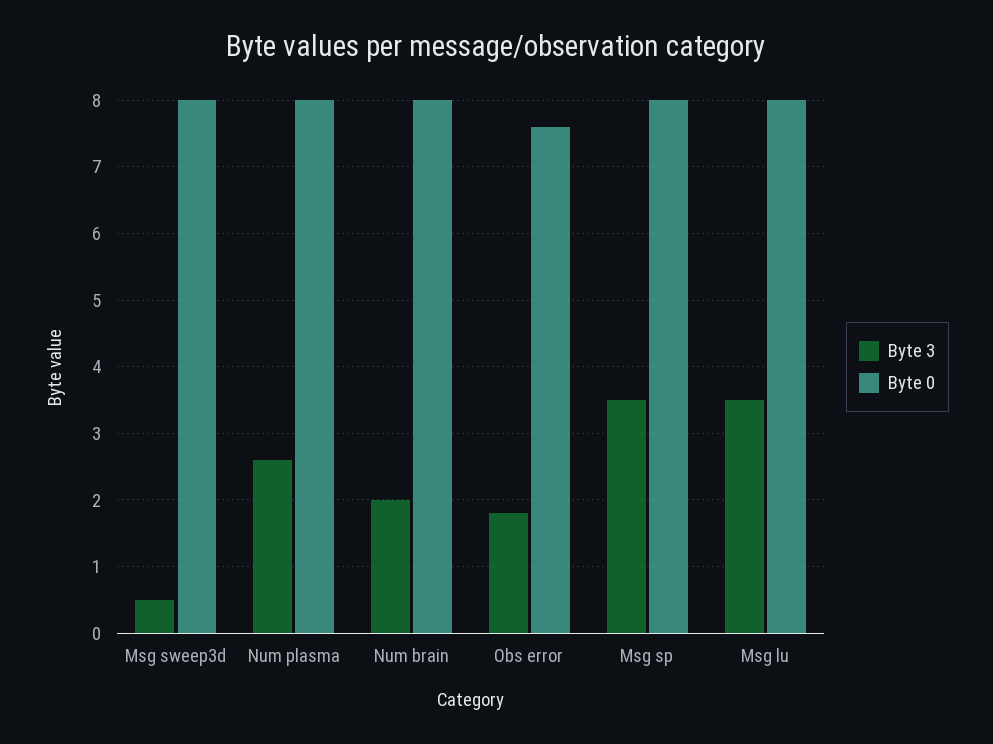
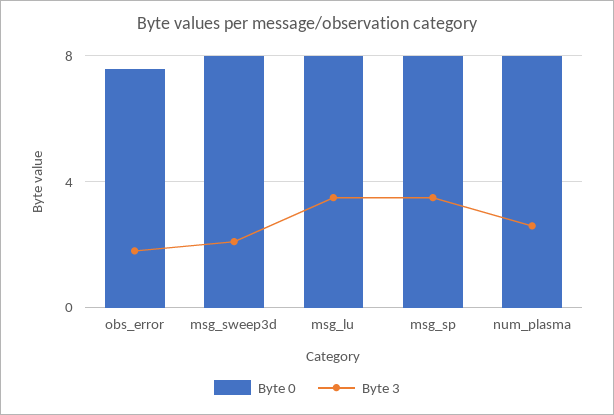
  {
    "Byte 3": {
-     "Msg sweep3d": 0.5,
+     "Msg sweep3d": 2,
      "Num plasma": 2.6,
-     "Num brain": 2,
      "Obs error": 1.8,
      "Msg sp": 3.5,
      "Msg lu": 3.5
    },
    "Byte 0": {
      "Msg sweep3d": 8,
      "Num plasma": 8,
-     "Num brain": 8,
      "Obs error": 7.6,
      "Msg sp": 8,
      "Msg lu": 8
    }
  }

